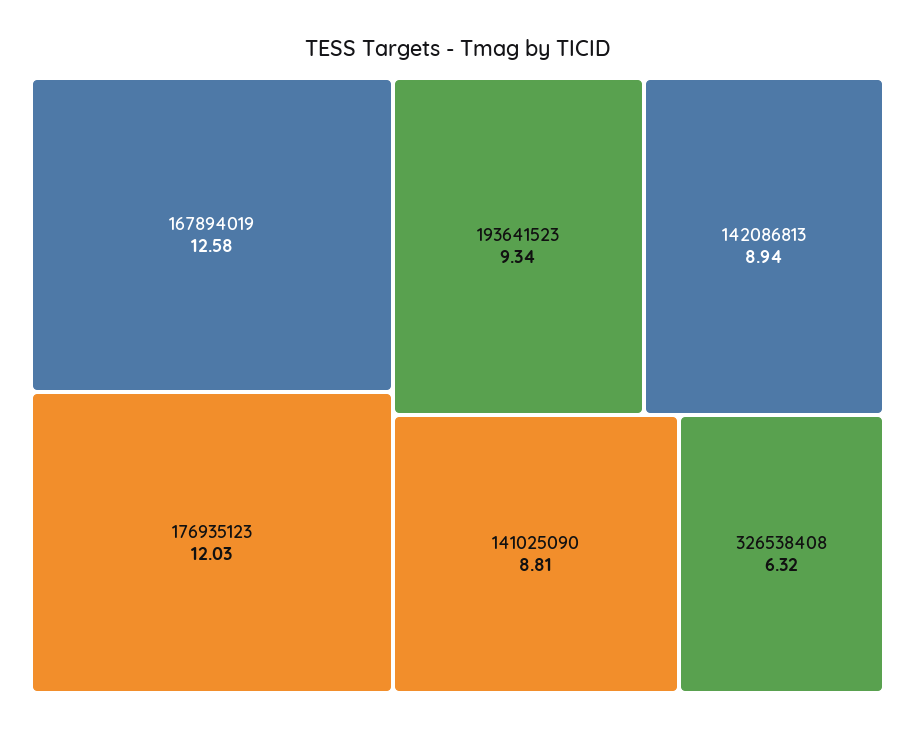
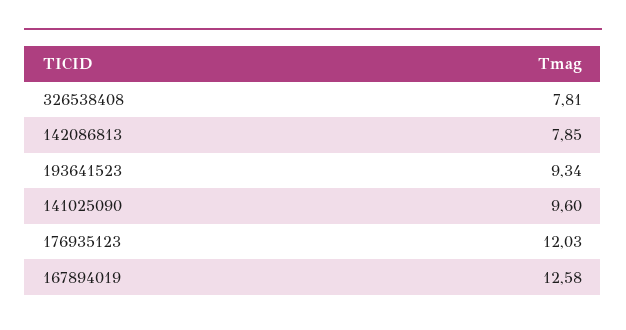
  {
    "167894019": 12.58,
    "176935123": 12.03,
    "193641523": 9.34,
-   "142086813": 8.94,
+   "142086813": 7.85,
-   "141025090": 8.81,
+   "141025090": 9.6,
-   "326538408": 6.32
+   "326538408": 7.81
  }

